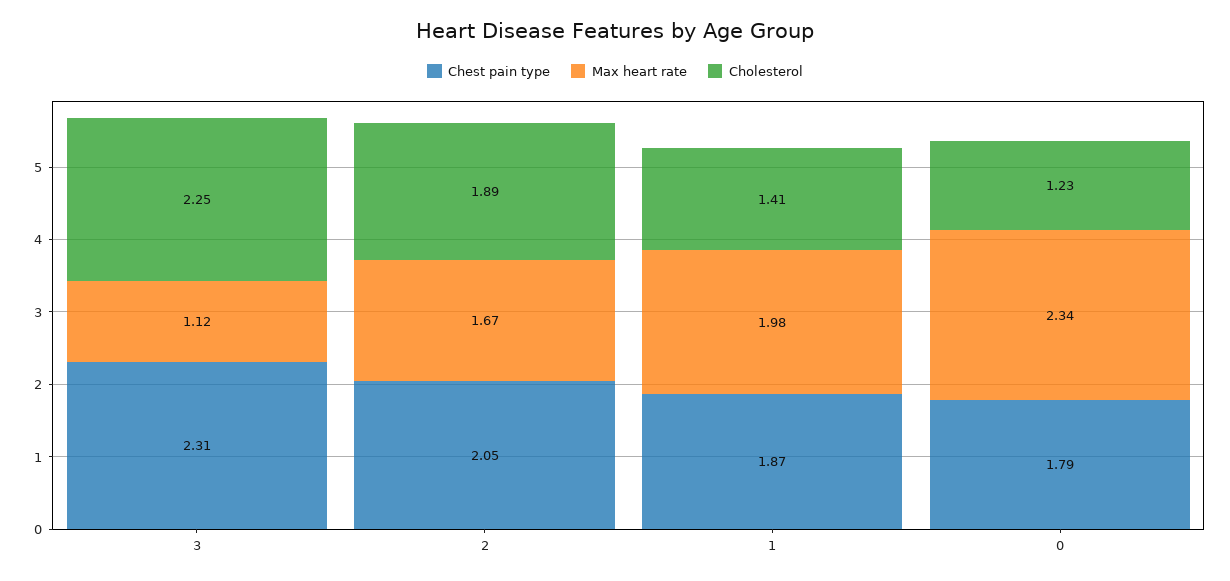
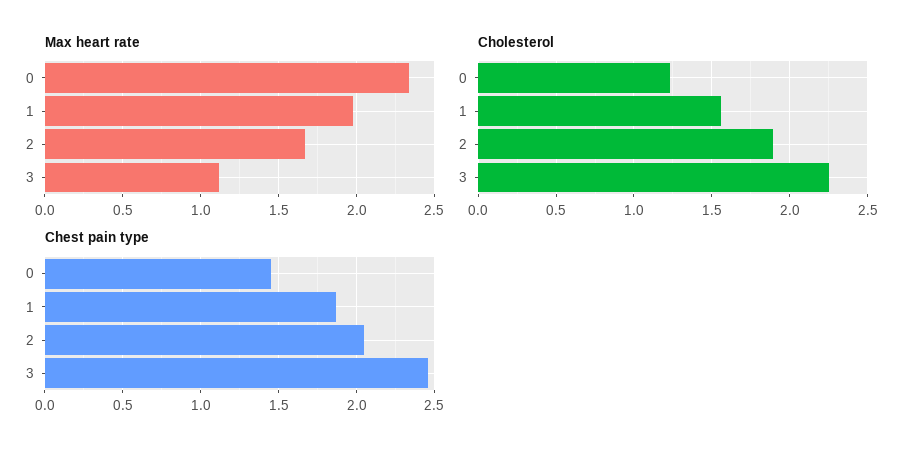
  {
    "Chest pain type": {
-     "3": 2.31,
+     "3": 2.45,
      "2": 2.05,
      "1": 1.87,
-     "0": 1.79
+     "0": 1.45
    },
    "Max heart rate": {
      "3": 1.12,
      "2": 1.67,
      "1": 1.98,
      "0": 2.34
    },
    "Cholesterol": {
      "3": 2.25,
      "2": 1.89,
-     "1": 1.41,
+     "1": 1.55,
      "0": 1.23
    }
  }

